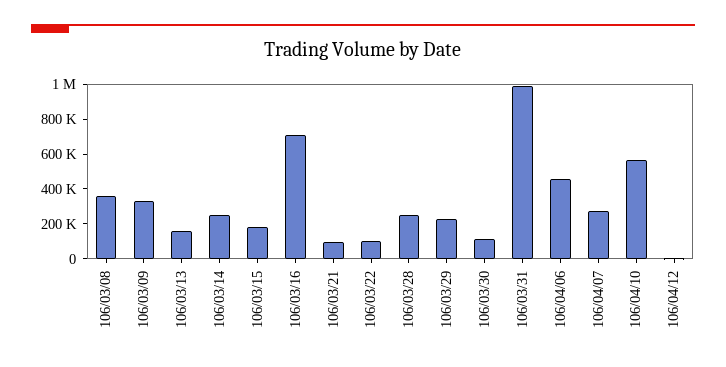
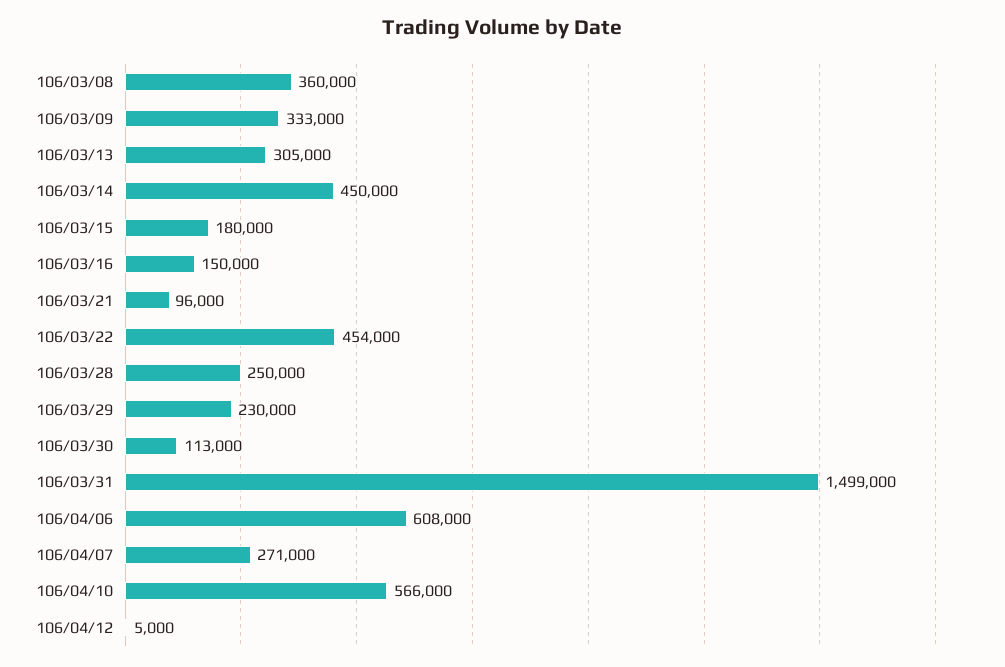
  {
    "106/03/08": 360000,
    "106/03/09": 333000,
-   "106/03/13": 150000,
+   "106/03/13": 305000,
-   "106/03/14": 250000,
+   "106/03/14": 450000,
    "106/03/15": 180000,
-   "106/03/16": 700000,
+   "106/03/16": 150000,
    "106/03/21": 96000,
-   "106/03/22": 100000,
+   "106/03/22": 454000,
    "106/03/28": 250000,
    "106/03/29": 230000,
    "106/03/30": 113000,
-   "106/03/31": 1000000,
+   "106/03/31": 1499000,
-   "106/04/06": 450000,
+   "106/04/06": 608000,
    "106/04/07": 271000,
    "106/04/10": 566000,
    "106/04/12": 5000
  }

